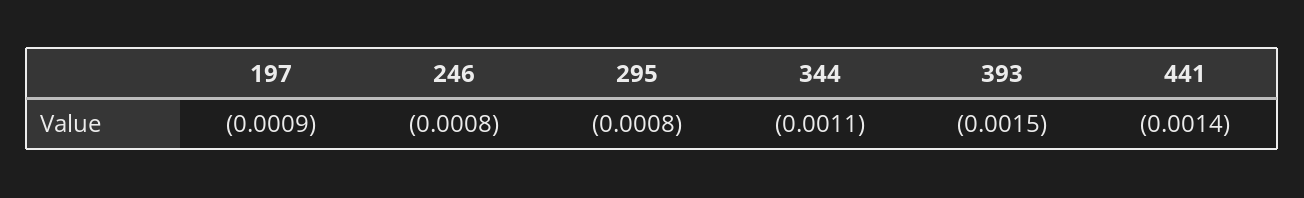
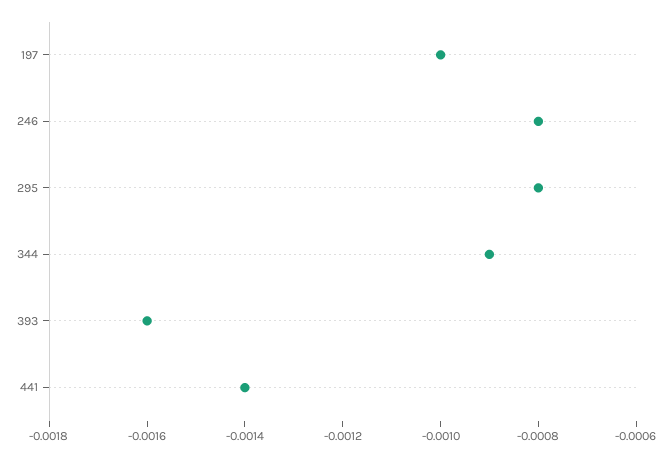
  {
-   "197": -0.0009,
+   "197": -0.001,
    "246": -0.0008,
    "295": -0.0008,
-   "344": -0.0011,
+   "344": -0.0009,
-   "393": -0.0015,
+   "393": -0.0016,
    "441": -0.0014
  }

